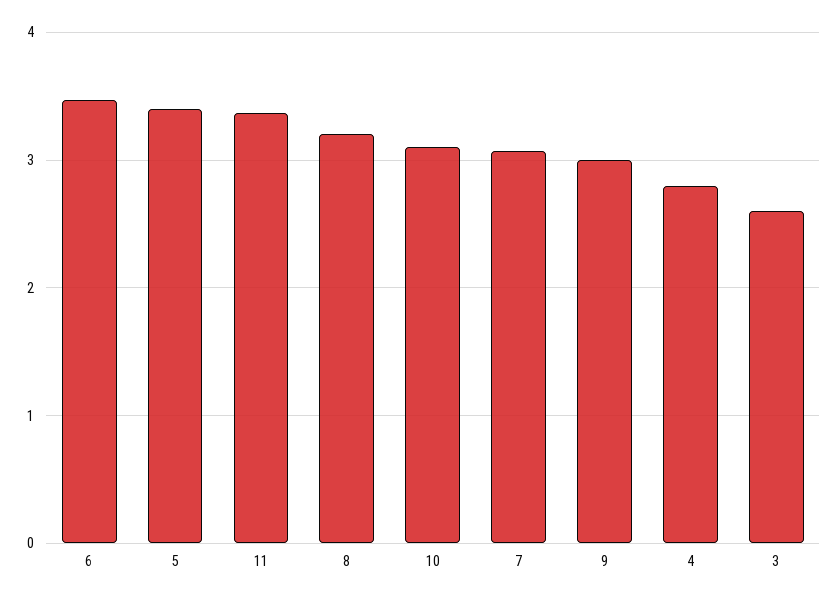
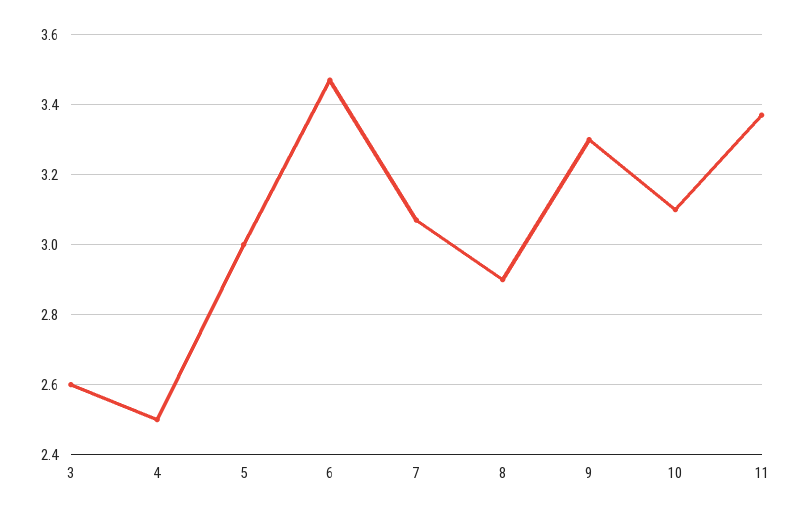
  {
    "6": 3.45,
-   "5": 3.4,
+   "5": 3,
    "11": 3.35,
-   "8": 3.2,
+   "8": 2.9,
    "10": 3.1,
    "7": 3.05,
-   "9": 3,
+   "9": 3.3,
-   "4": 2.8,
+   "4": 2.5,
    "3": 2.6
  }

